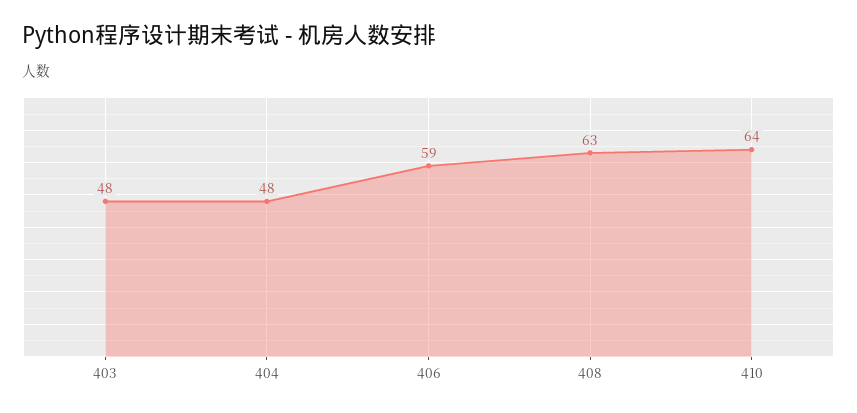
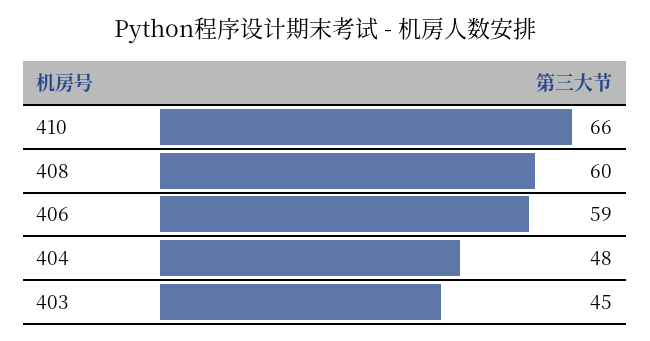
  {
-   "403": 48,
+   "403": 45,
    "404": 48,
    "406": 59,
-   "408": 63,
+   "408": 60,
-   "410": 64
+   "410": 66
  }

